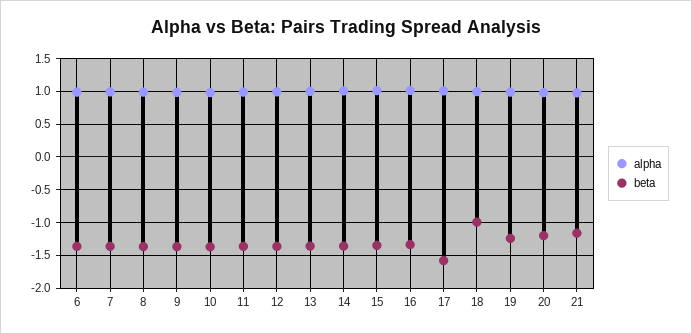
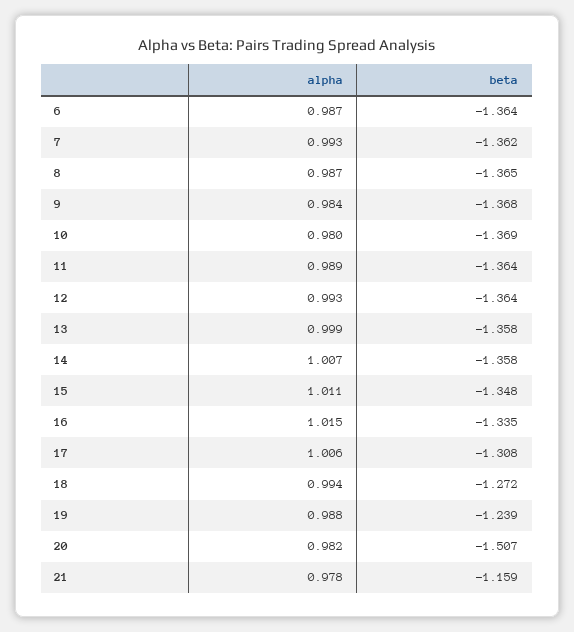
  {
    "alpha": {
      "6": 0.987,
      "7": 0.993,
      "8": 0.987,
      "9": 0.984,
      "10": 0.98,
      "11": 0.989,
      "12": 0.993,
      "13": 0.999,
      "14": 1.007,
      "15": 1.011,
      "16": 1.015,
      "17": 1.006,
      "18": 0.994,
      "19": 0.988,
      "20": 0.982,
      "21": 0.978
    },
    "beta": {
      "6": -1.364,
      "7": -1.362,
      "8": -1.365,
      "9": -1.368,
      "10": -1.369,
      "11": -1.364,
      "12": -1.364,
      "13": -1.358,
      "14": -1.358,
      "15": -1.348,
      "16": -1.335,
-     "17": -1.6,
+     "17": -1.308,
-     "18": -1,
+     "18": -1.272,
      "19": -1.239,
-     "20": -1.2,
+     "20": -1.507,
      "21": -1.159
    }
  }

